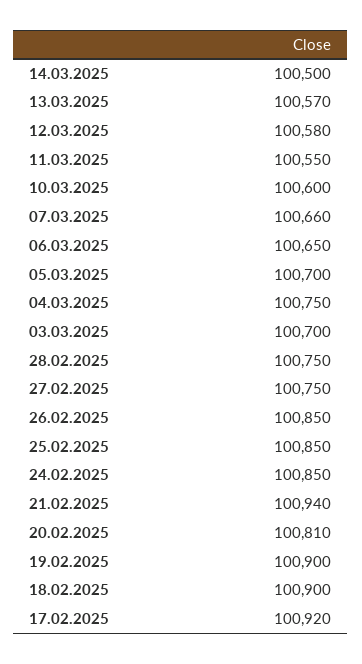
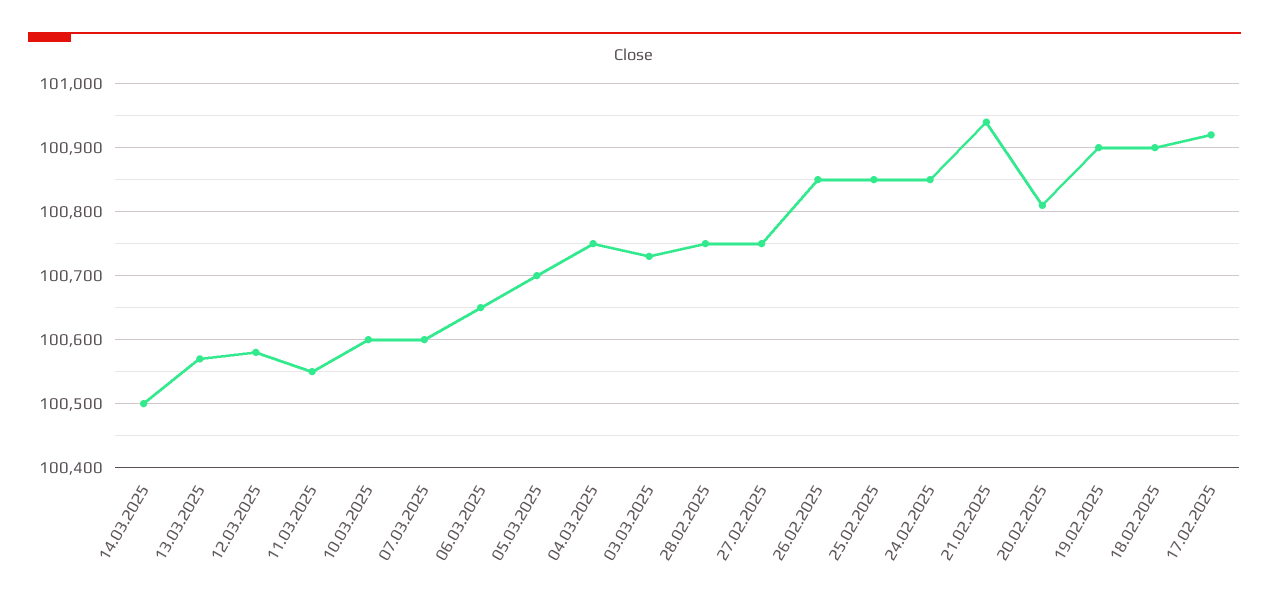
  {
    "14.03.2025": 100500,
    "13.03.2025": 100570,
    "12.03.2025": 100580,
    "11.03.2025": 100550,
    "10.03.2025": 100600,
-   "07.03.2025": 100660,
+   "07.03.2025": 100600,
    "06.03.2025": 100650,
    "05.03.2025": 100700,
    "04.03.2025": 100750,
-   "03.03.2025": 100700,
+   "03.03.2025": 100730,
    "28.02.2025": 100750,
    "27.02.2025": 100750,
    "26.02.2025": 100850,
    "25.02.2025": 100850,
    "24.02.2025": 100850,
    "21.02.2025": 100940,
    "20.02.2025": 100810,
    "19.02.2025": 100900,
    "18.02.2025": 100900,
    "17.02.2025": 100920
  }

